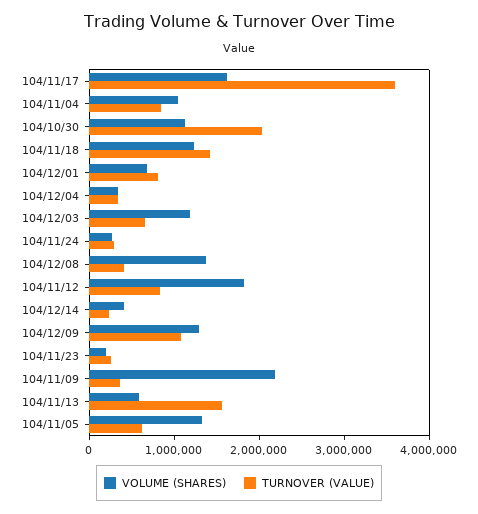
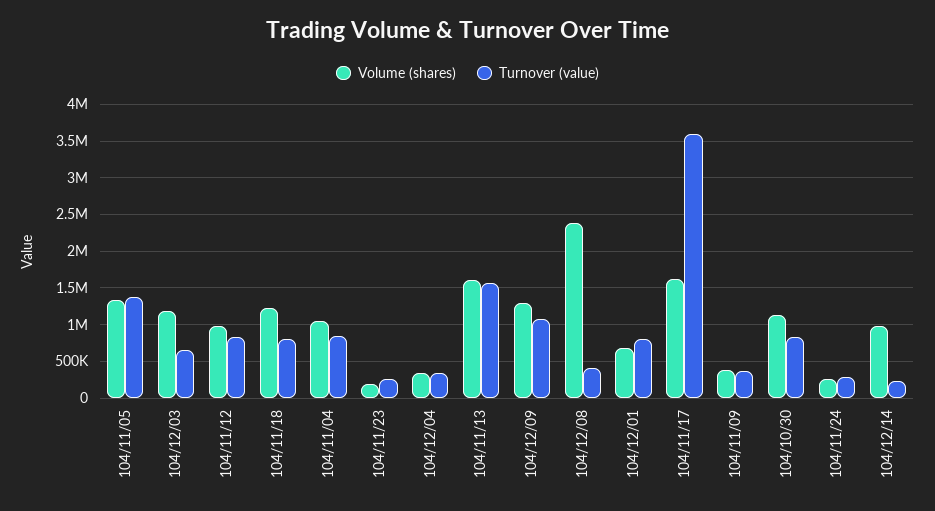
  {
    "VOLUME (SHARES)": {
      "104/11/17": 1600000,
      "104/11/04": 1000000,
      "104/10/30": 1100000,
      "104/11/18": 1200000,
      "104/12/01": 700000,
      "104/12/04": 300000,
      "104/12/03": 1200000,
      "104/11/24": 300000,
-     "104/12/08": 1400000,
+     "104/12/08": 2400000,
-     "104/11/12": 1800000,
+     "104/11/12": 1000000,
-     "104/12/14": 400000,
+     "104/12/14": 1000000,
      "104/12/09": 1300000,
      "104/11/23": 200000,
-     "104/11/09": 2200000,
+     "104/11/09": 400000,
-     "104/11/13": 600000,
+     "104/11/13": 1600000,
      "104/11/05": 1300000
    },
    "TURNOVER (VALUE)": {
      "104/11/17": 3600000,
      "104/11/04": 800000,
-     "104/10/30": 2000000,
+     "104/10/30": 800000,
-     "104/11/18": 1400000,
+     "104/11/18": 800000,
      "104/12/01": 800000,
      "104/12/04": 300000,
      "104/12/03": 700000,
      "104/11/24": 300000,
      "104/12/08": 400000,
      "104/11/12": 800000,
      "104/12/14": 200000,
      "104/12/09": 1100000,
      "104/11/23": 300000,
      "104/11/09": 400000,
      "104/11/13": 1600000,
-     "104/11/05": 600000
+     "104/11/05": 1400000
    }
  }

